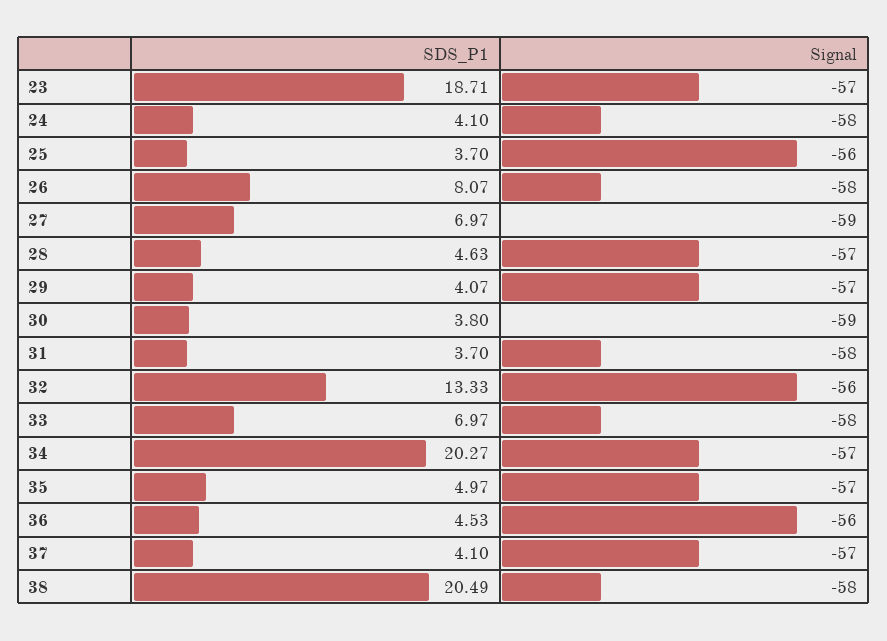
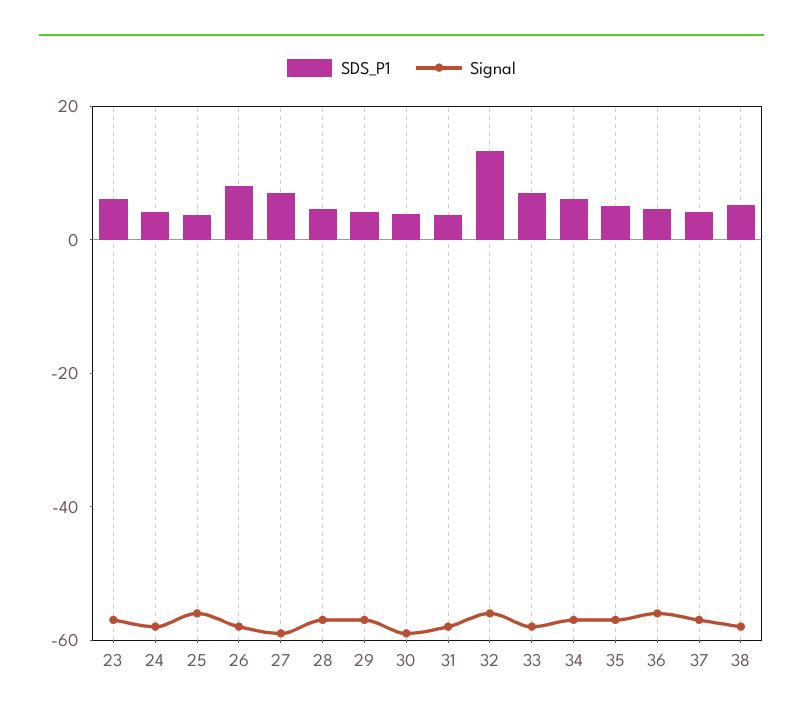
  {
    "SDS_P1": {
-     "23": 18.71,
+     "23": 5,
      "24": 4.1,
      "25": 3.7,
      "26": 8.07,
      "27": 6.97,
      "28": 4.63,
      "29": 4.07,
      "30": 3.8,
      "31": 3.7,
      "32": 13.33,
      "33": 6.97,
-     "34": 20.27,
+     "34": 5,
      "35": 4.97,
      "36": 4.53,
      "37": 4.1,
-     "38": 20.49
+     "38": 5
    },
    "Signal": {
      "23": -57,
      "24": -58,
      "25": -56,
      "26": -58,
      "27": -59,
      "28": -57,
      "29": -57,
      "30": -59,
      "31": -58,
      "32": -56,
      "33": -58,
      "34": -57,
      "35": -57,
      "36": -56,
      "37": -57,
      "38": -58
    }
  }

